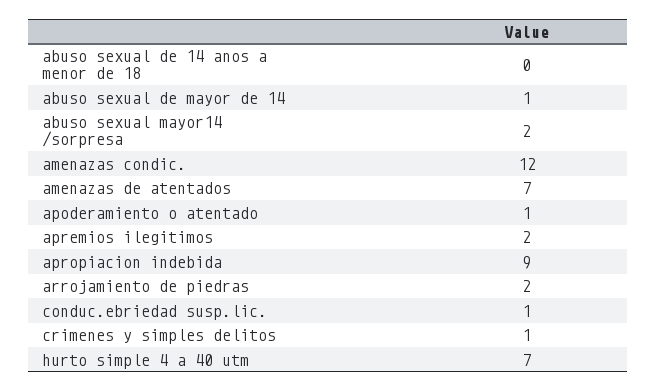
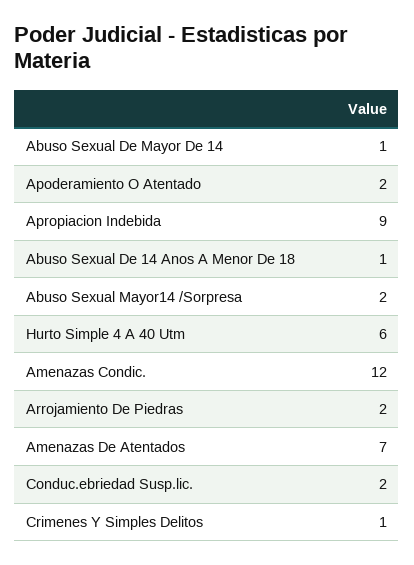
  {
-   "abuso sexual de 14 anos a menor de 18": 0,
+   "abuso sexual de 14 anos a menor de 18": 1,
    "abuso sexual de mayor de 14": 1,
    "abuso sexual mayor14 /sorpresa": 2,
    "amenazas condic.": 12,
    "amenazas de atentados": 7,
-   "apoderamiento o atentado": 1,
+   "apoderamiento o atentado": 2,
-   "apremios ilegitimos": 2,
    "apropiacion indebida": 9,
    "arrojamiento de piedras": 2,
-   "conduc.ebriedad susp.lic.": 1,
+   "conduc.ebriedad susp.lic.": 2,
    "crimenes y simples delitos": 1,
-   "hurto simple 4 a 40 utm": 7
+   "hurto simple 4 a 40 utm": 6
  }

